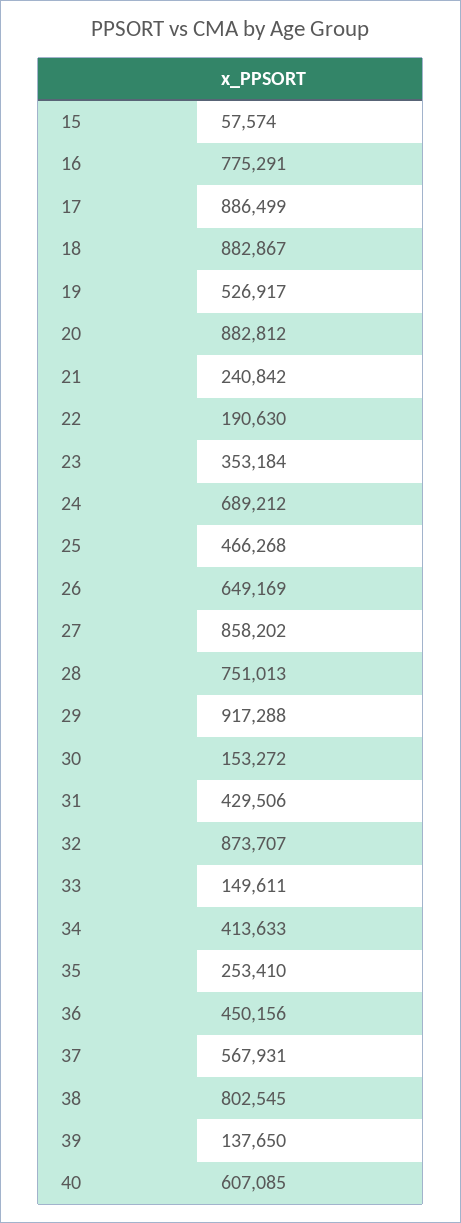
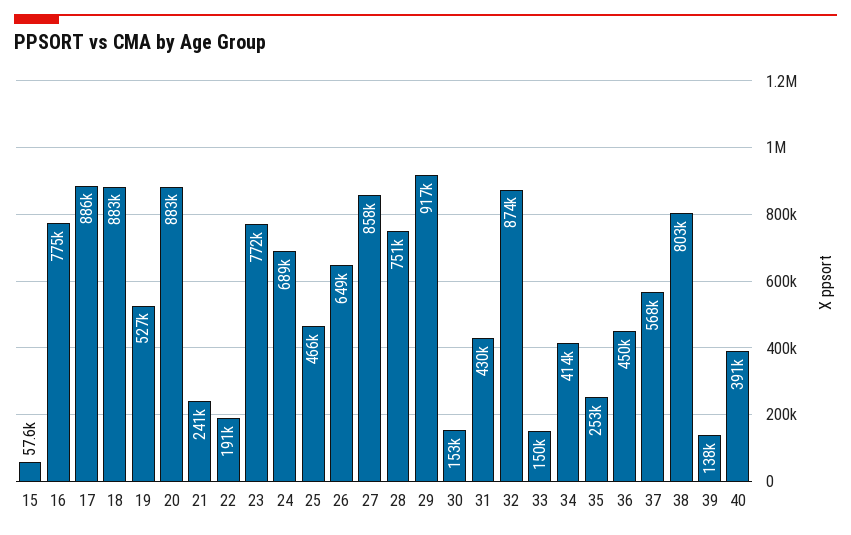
  {
    "15": 57574,
    "16": 775291,
    "17": 886499,
    "18": 882867,
    "19": 526917,
    "20": 882812,
    "21": 240842,
    "22": 190630,
-   "23": 353184,
+   "23": 772000,
    "24": 689212,
    "25": 466268,
    "26": 649169,
    "27": 858202,
    "28": 751013,
    "29": 917288,
    "30": 153272,
    "31": 429506,
    "32": 873707,
    "33": 149611,
    "34": 413633,
    "35": 253410,
    "36": 450156,
    "37": 567931,
    "38": 802545,
    "39": 137650,
-   "40": 607085
+   "40": 391000
  }

